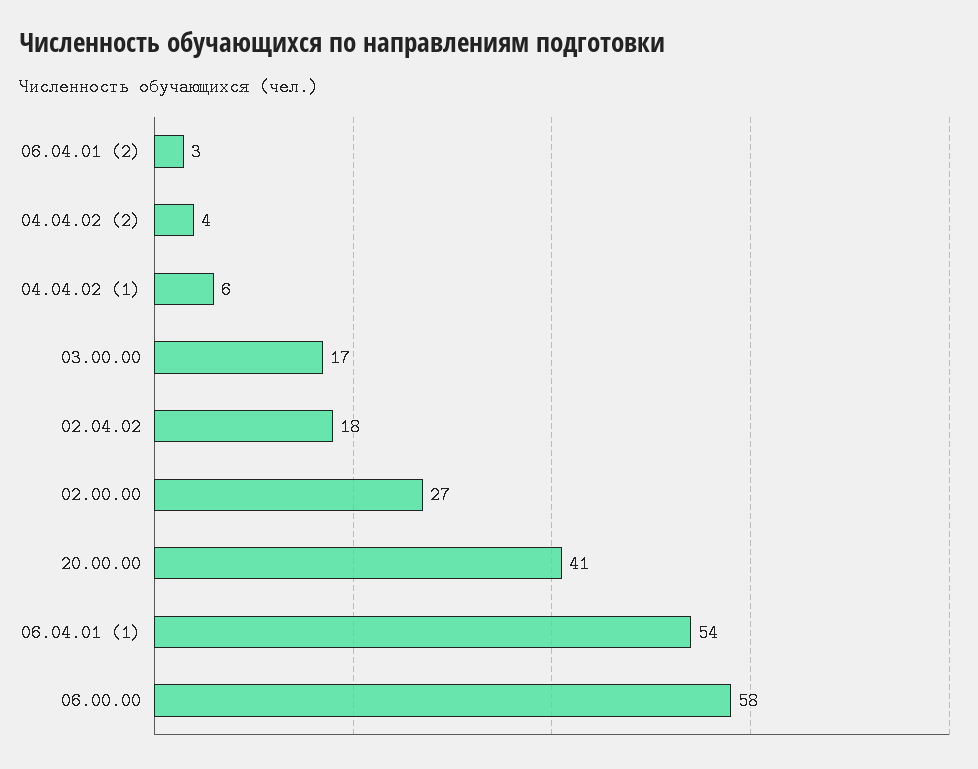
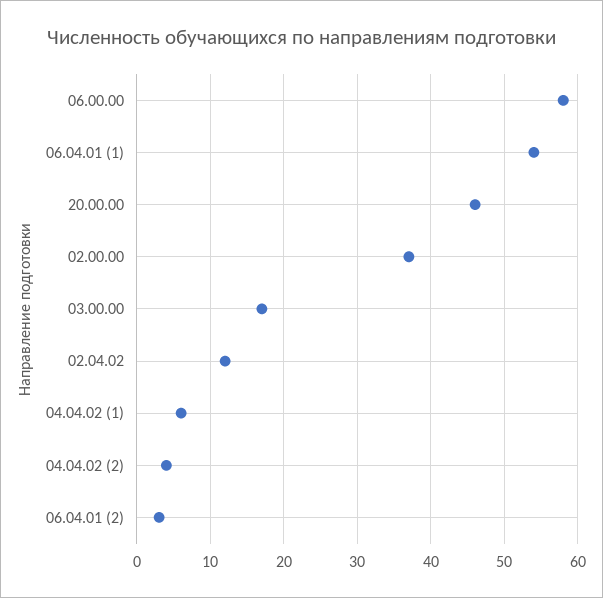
  {
    "06.04.01 (2)": 3,
    "04.04.02 (2)": 4,
    "04.04.02 (1)": 6,
    "03.00.00": 17,
-   "02.04.02": 18,
+   "02.04.02": 12,
-   "02.00.00": 27,
+   "02.00.00": 37,
-   "20.00.00": 41,
+   "20.00.00": 46,
    "06.04.01 (1)": 54,
    "06.00.00": 58
  }

